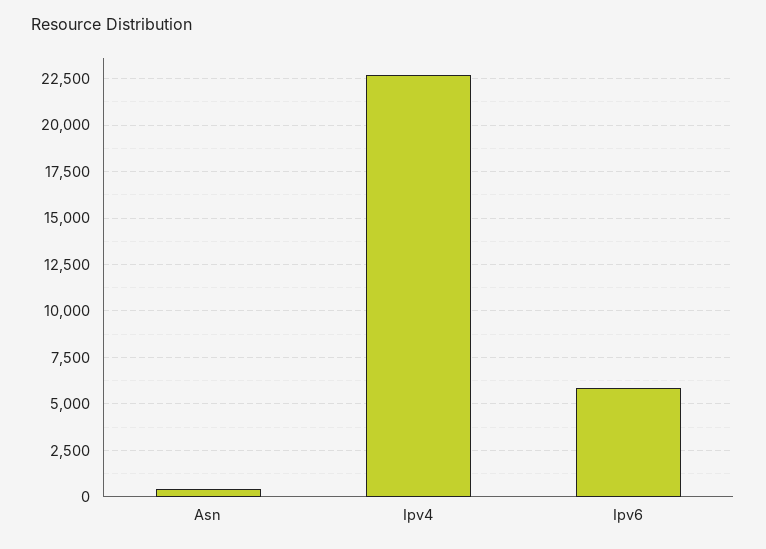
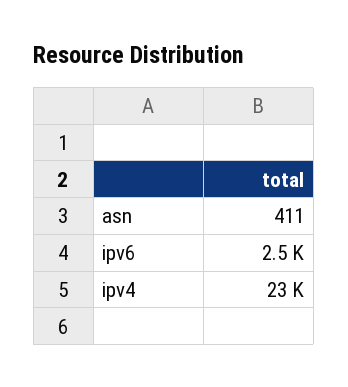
  {
    "Asn": 411,
    "Ipv4": 23000,
-   "Ipv6": 6000
+   "Ipv6": 2500
  }

